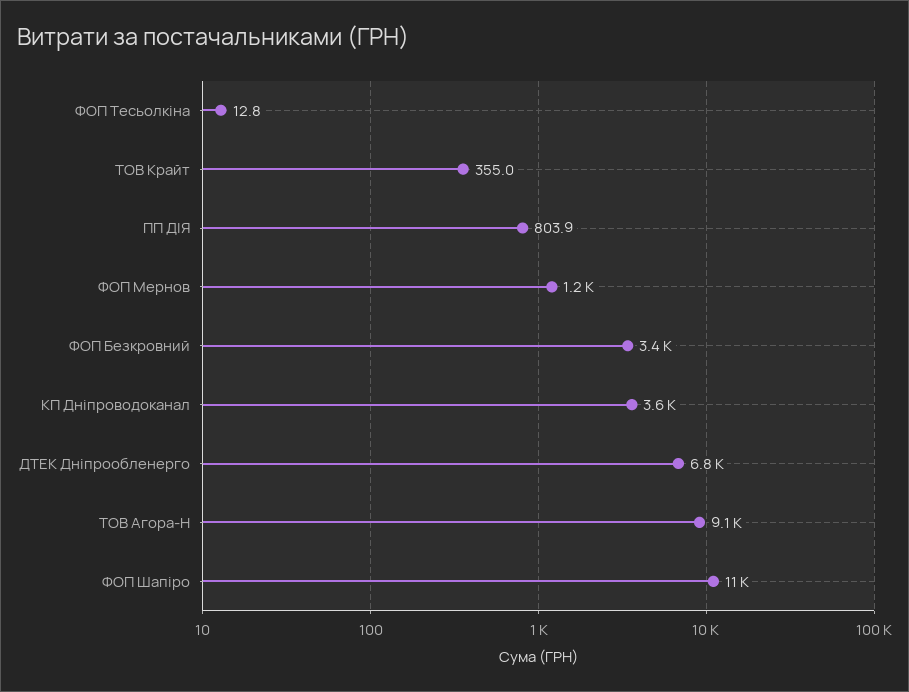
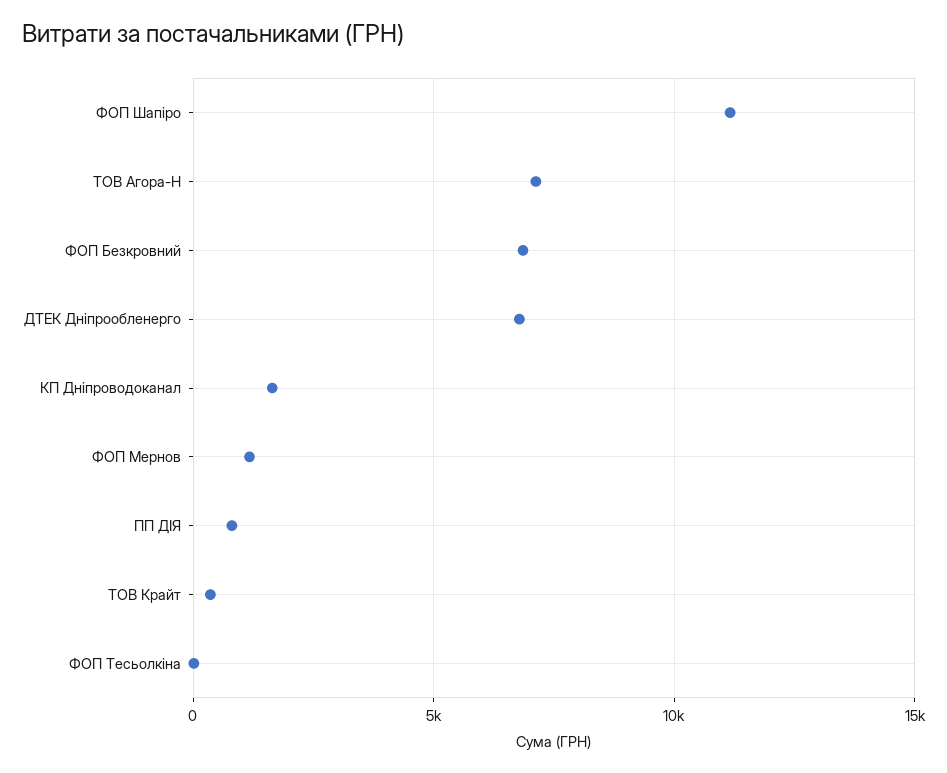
  {
    "ФОП Тесьолкіна": 12.8,
    "ТОВ Крайт": 355,
    "ПП ДІЯ": 803.9,
    "ФОП Мернов": 1200,
-   "ФОП Безкровний": 3400,
+   "ФОП Безкровний": 7000,
-   "КП Дніпроводоканал": 3600,
+   "КП Дніпроводоканал": 1500,
    "ДТЕК Дніпрообленерго": 6800,
-   "ТОВ Агора-Н": 9100,
+   "ТОВ Агора-Н": 7000,
    "ФОП Шапіро": 11000
  }

